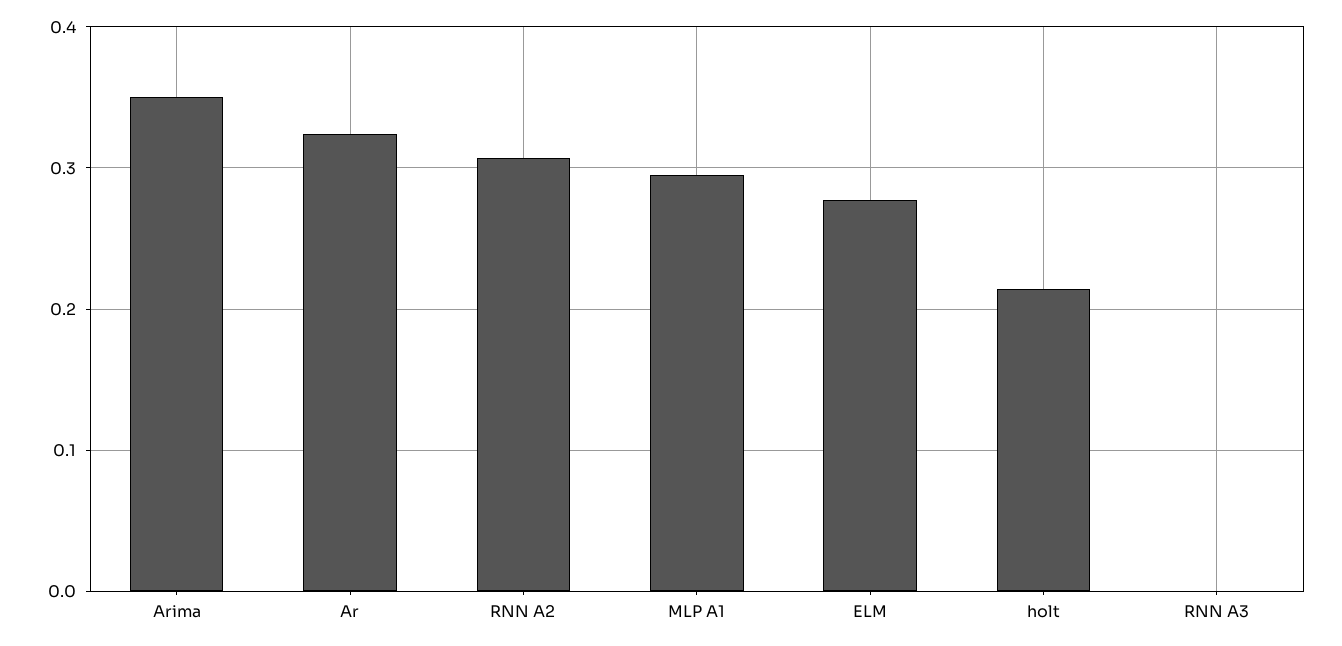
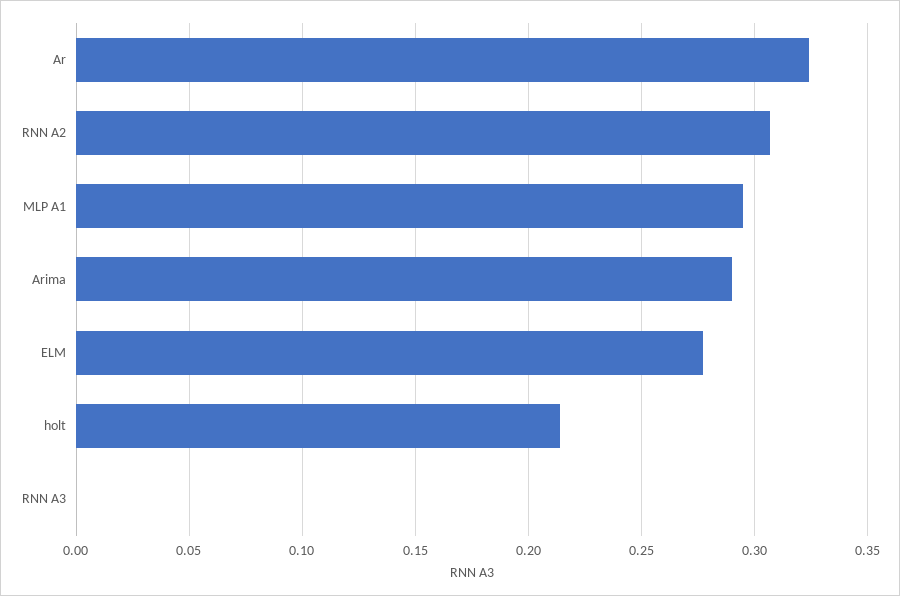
  {
-   "Arima": 0.35,
+   "Arima": 0.29,
    "Ar": 0.325,
    "RNN A2": 0.305,
    "MLP A1": 0.295,
    "ELM": 0.275,
    "holt": 0.215,
    "RNN A3": 0
  }

